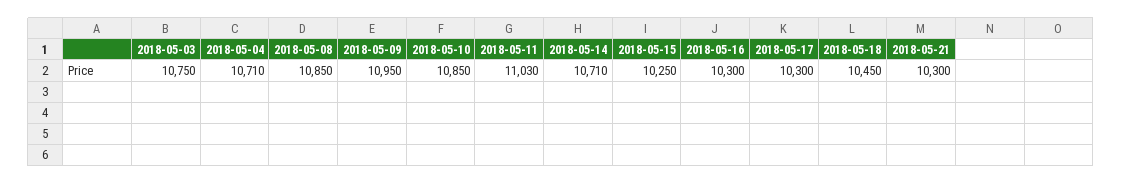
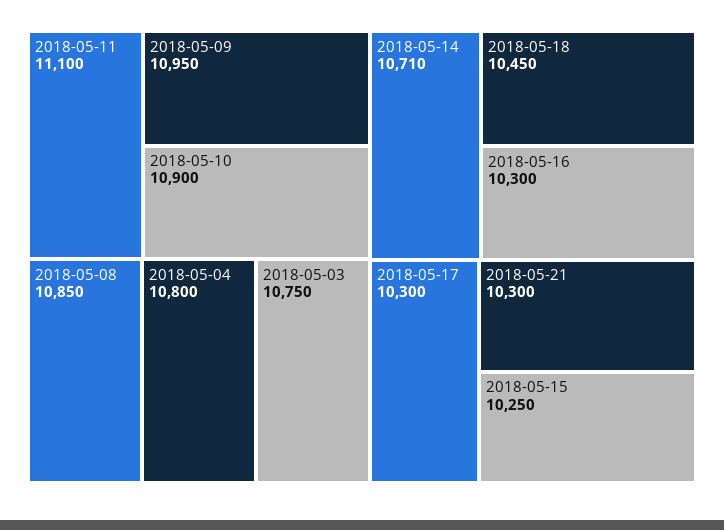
  {
    "2018-05-03": 10750,
-   "2018-05-04": 10710,
+   "2018-05-04": 10800,
    "2018-05-08": 10850,
    "2018-05-09": 10950,
-   "2018-05-10": 10850,
+   "2018-05-10": 10900,
-   "2018-05-11": 11030,
+   "2018-05-11": 11100,
    "2018-05-14": 10710,
    "2018-05-15": 10250,
    "2018-05-16": 10300,
    "2018-05-17": 10300,
    "2018-05-18": 10450,
    "2018-05-21": 10300
  }

